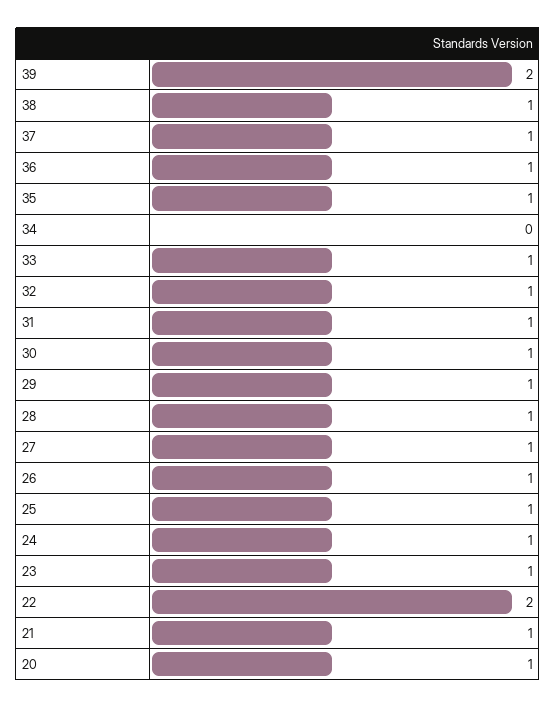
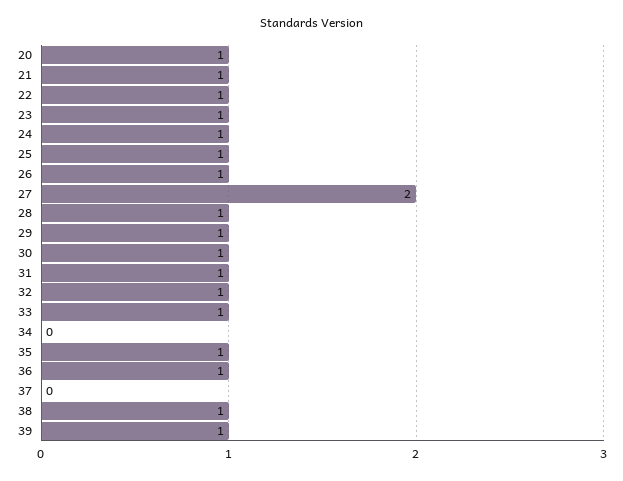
  {
-   "39": 2,
+   "39": 1,
    "38": 1,
-   "37": 1,
+   "37": 0,
    "36": 1,
    "35": 1,
    "34": 0,
    "33": 1,
    "32": 1,
    "31": 1,
    "30": 1,
    "29": 1,
    "28": 1,
-   "27": 1,
+   "27": 2,
    "26": 1,
    "25": 1,
    "24": 1,
    "23": 1,
-   "22": 2,
+   "22": 1,
    "21": 1,
    "20": 1
  }

